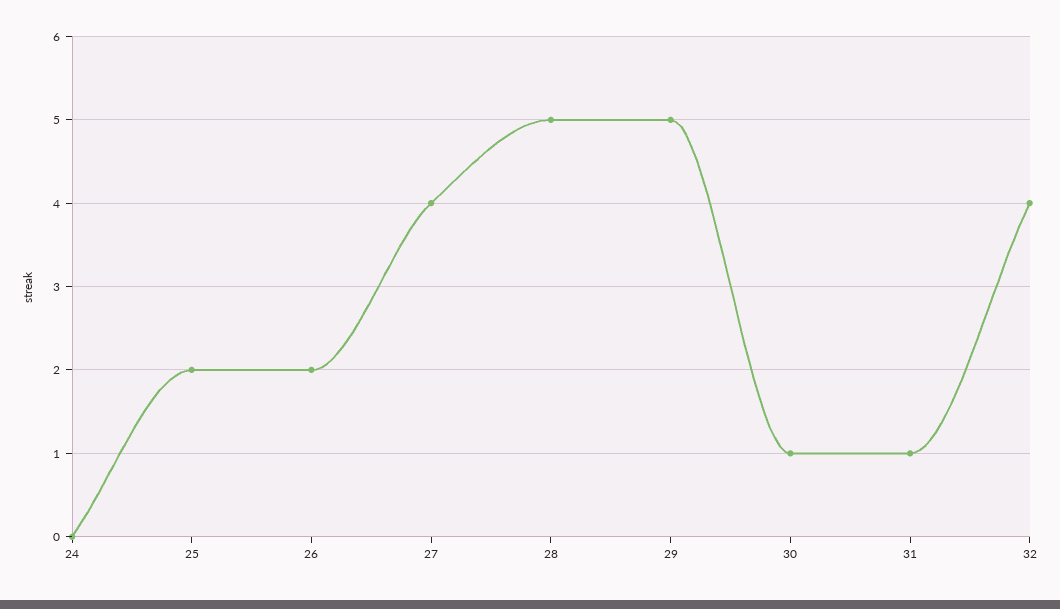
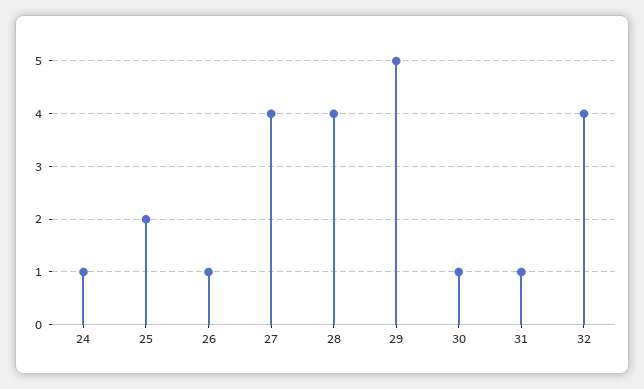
  {
-   "24": 0,
+   "24": 1,
    "25": 2,
-   "26": 2,
+   "26": 1,
    "27": 4,
-   "28": 5,
+   "28": 4,
    "29": 5,
    "30": 1,
    "31": 1,
    "32": 4
  }

